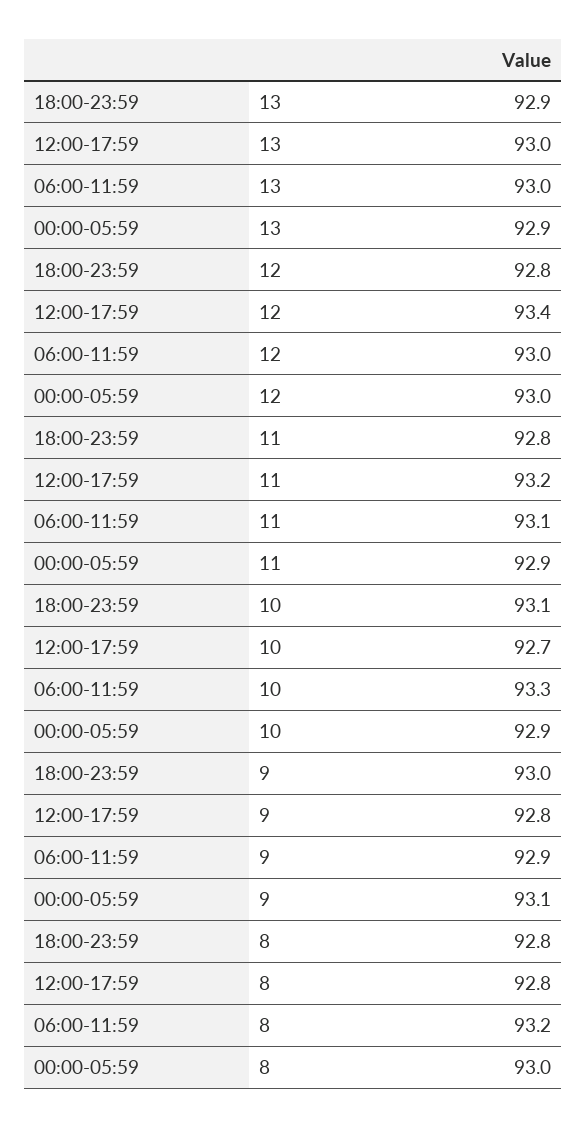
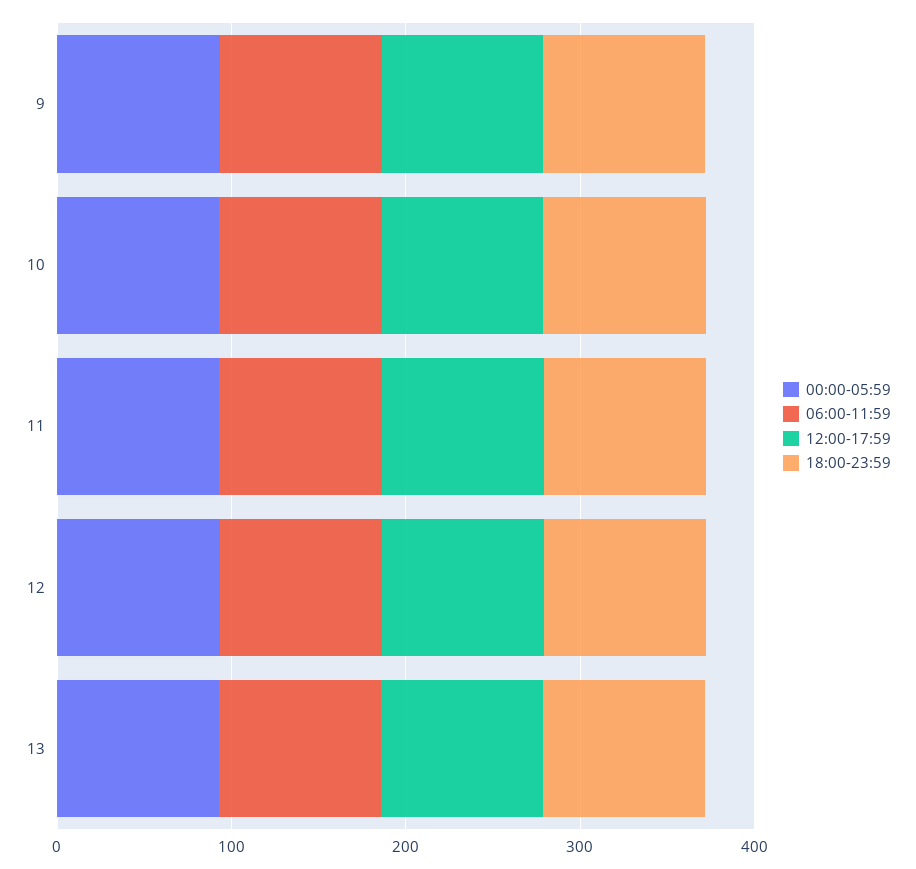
  {
    "18:00-23:59": {
      "13": 92.9,
      "12": 92.8,
      "11": 92.8,
      "10": 93.1,
-     "9": 93,
+     "9": 93
-     "8": 92.8
    },
    "12:00-17:59": {
      "13": 93,
      "12": 93.4,
      "11": 93.2,
      "10": 92.7,
-     "9": 92.8,
+     "9": 92.8
-     "8": 92.8
    },
    "06:00-11:59": {
      "13": 93,
      "12": 93,
      "11": 93.1,
      "10": 93.3,
-     "9": 92.9,
+     "9": 92.9
-     "8": 93.2
    },
    "00:00-05:59": {
      "13": 92.9,
      "12": 93,
      "11": 92.9,
      "10": 92.9,
-     "9": 93.1,
+     "9": 93.1
-     "8": 93
    }
  }

